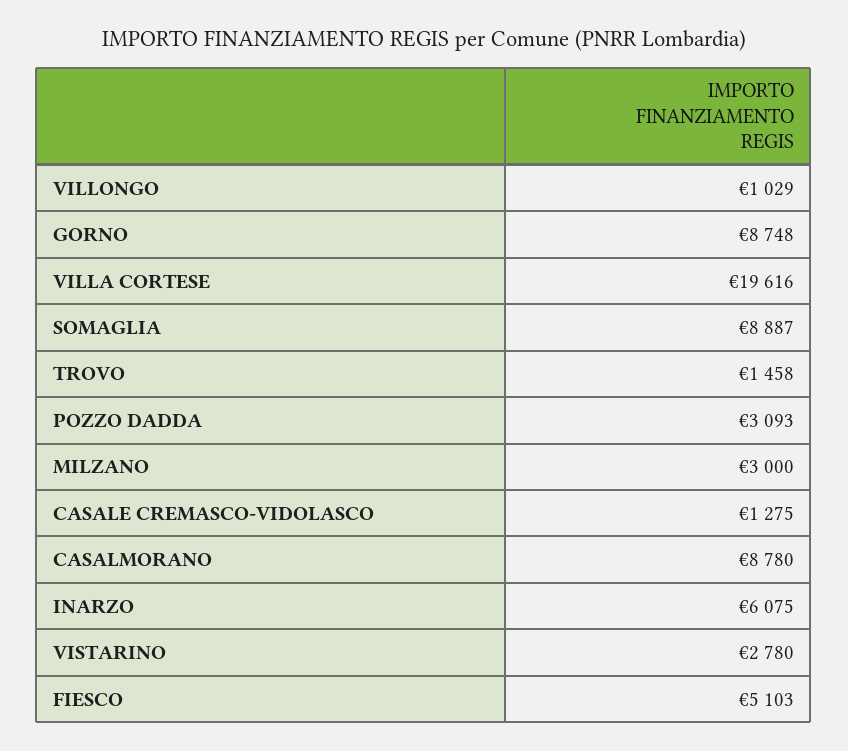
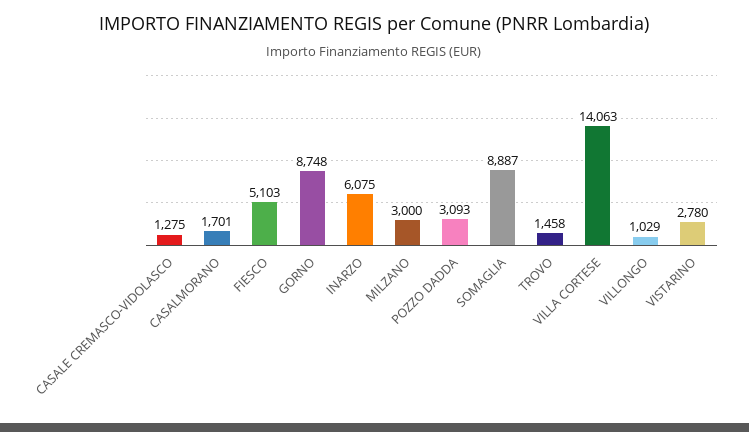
  {
    "VILLONGO": 1029,
    "GORNO": 8748,
-   "VILLA CORTESE": 19616,
+   "VILLA CORTESE": 14063,
    "SOMAGLIA": 8887,
    "TROVO": 1458,
    "POZZO DADDA": 3093,
    "MILZANO": 3000,
    "CASALE CREMASCO-VIDOLASCO": 1275,
-   "CASALMORANO": 8780,
+   "CASALMORANO": 1701,
    "INARZO": 6075,
    "VISTARINO": 2780,
    "FIESCO": 5103
  }

